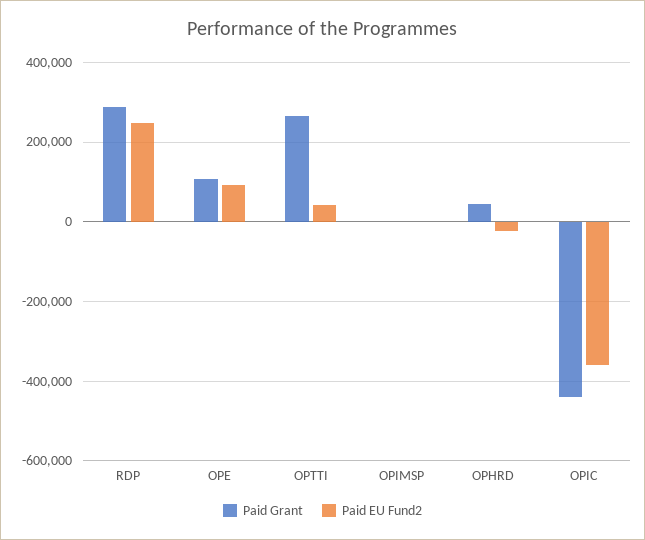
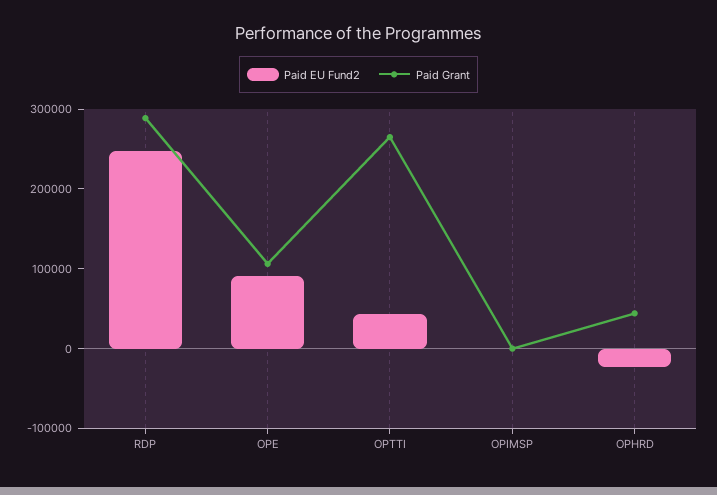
  {
    "Paid Grant": {
      "RDP": 280000,
      "OPE": 100000,
      "OPTTI": 260000,
      "OPIMSP": 0,
-     "OPHRD": 40000,
+     "OPHRD": 40000
-     "OPIC": -440000
    },
    "Paid EU Fund2": {
      "RDP": 240000,
      "OPE": 100000,
      "OPTTI": 40000,
      "OPIMSP": 0,
-     "OPHRD": -20000,
+     "OPHRD": -20000
-     "OPIC": -360000
    }
  }

